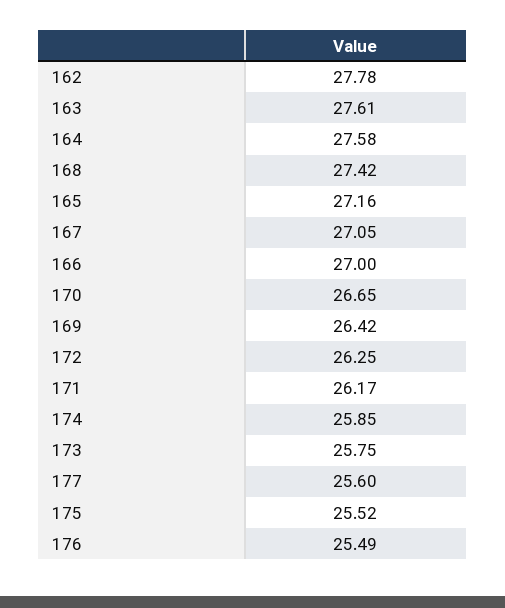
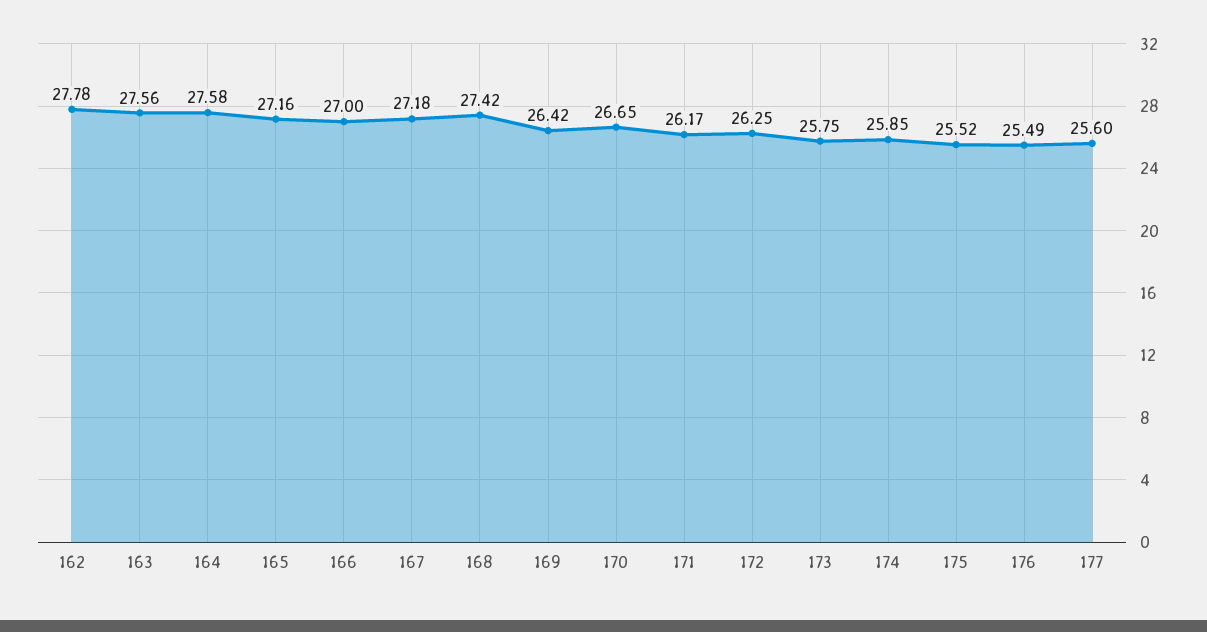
  {
    "162": 27.78,
-   "163": 27.61,
+   "163": 27.56,
    "164": 27.58,
    "168": 27.42,
    "165": 27.16,
-   "167": 27.05,
+   "167": 27.18,
    "166": 27,
    "170": 26.65,
    "169": 26.42,
    "172": 26.25,
    "171": 26.17,
    "174": 25.85,
    "173": 25.75,
    "177": 25.6,
    "175": 25.52,
    "176": 25.49
  }

